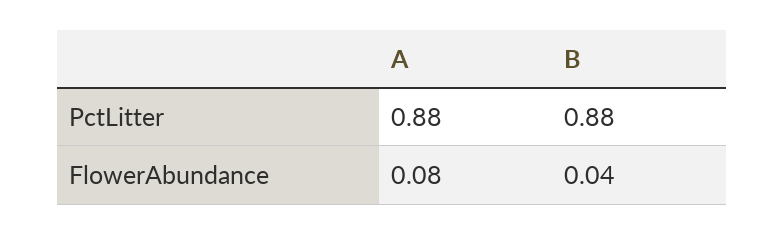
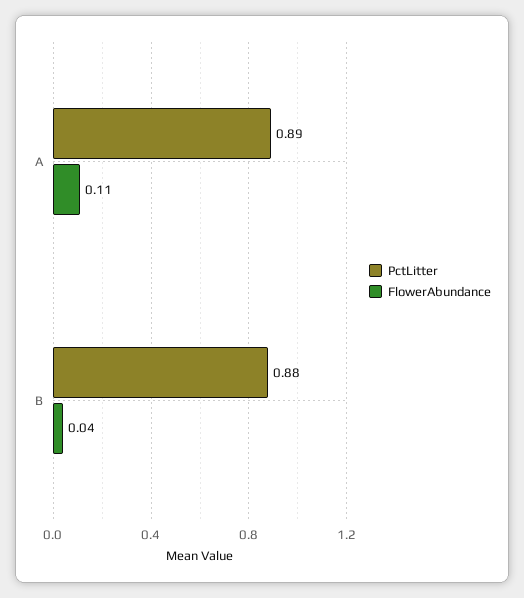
  {
    "PctLitter": {
-     "A": 0.88,
+     "A": 0.89,
      "B": 0.88
    },
    "FlowerAbundance": {
-     "A": 0.08,
+     "A": 0.11,
      "B": 0.04
    }
  }

